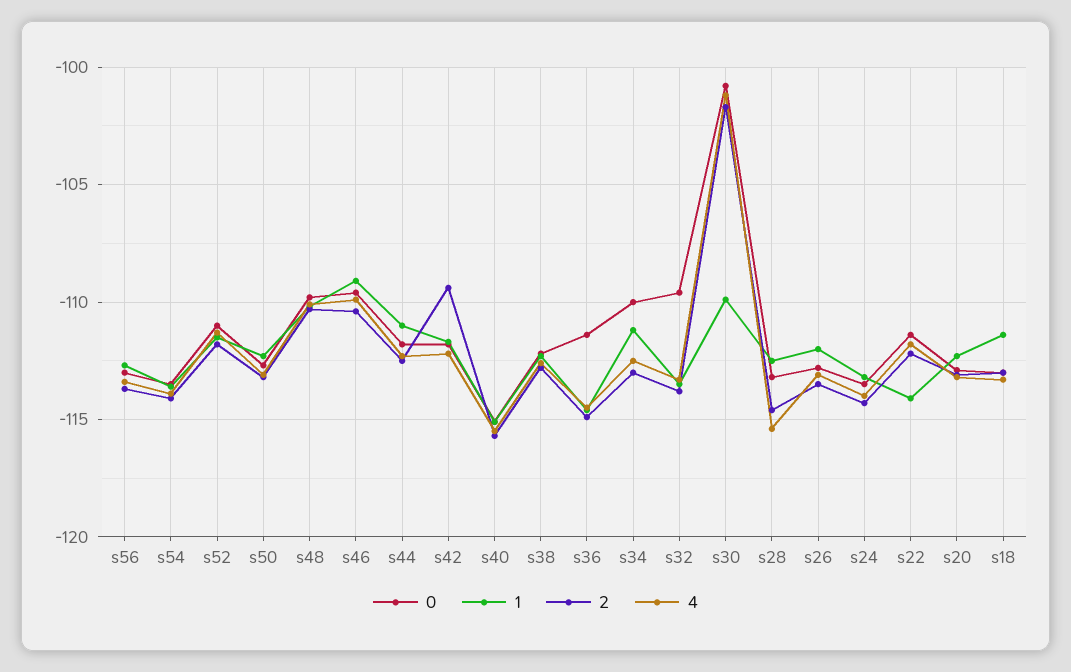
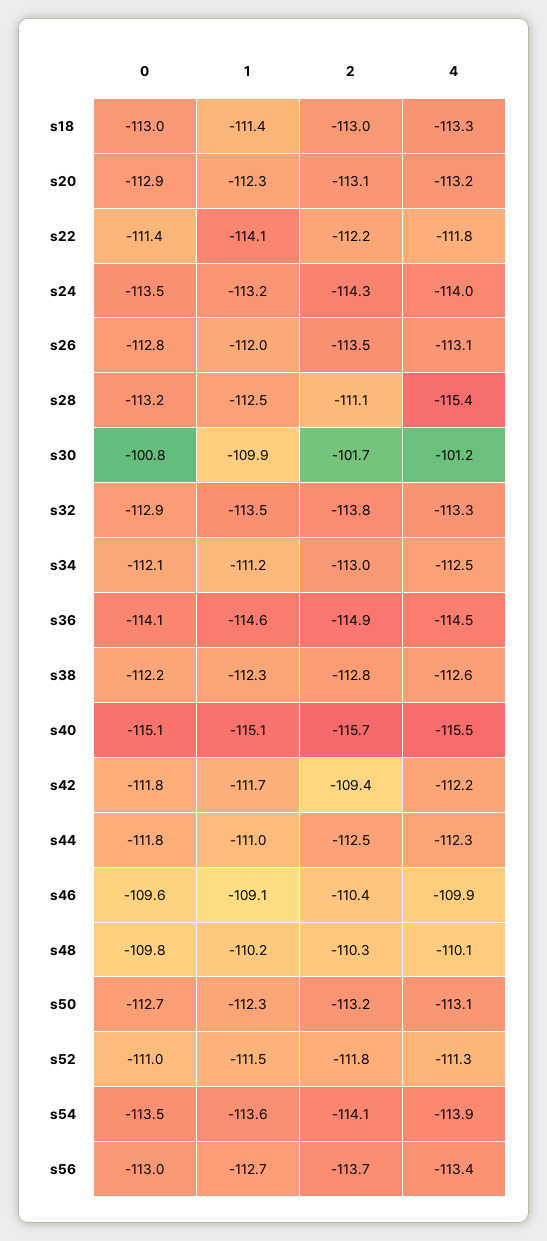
  {
    "0": {
      "s56": -113,
      "s54": -113.5,
      "s52": -111,
      "s50": -112.7,
      "s48": -109.8,
      "s46": -109.6,
      "s44": -111.8,
      "s42": -111.8,
      "s40": -115.1,
      "s38": -112.2,
-     "s36": -111.5,
+     "s36": -114.1,
-     "s34": -110,
+     "s34": -112.1,
-     "s32": -109.5,
+     "s32": -112.9,
      "s30": -100.8,
      "s28": -113.2,
      "s26": -112.8,
      "s24": -113.5,
      "s22": -111.4,
      "s20": -112.9,
      "s18": -113
    },
    "1": {
      "s56": -112.7,
      "s54": -113.6,
      "s52": -111.5,
      "s50": -112.3,
      "s48": -110.2,
      "s46": -109.1,
      "s44": -111,
      "s42": -111.7,
      "s40": -115.1,
      "s38": -112.3,
      "s36": -114.6,
      "s34": -111.2,
      "s32": -113.5,
      "s30": -109.9,
      "s28": -112.5,
      "s26": -112,
      "s24": -113.2,
      "s22": -114.1,
      "s20": -112.3,
      "s18": -111.4
    },
    "2": {
      "s56": -113.7,
      "s54": -114.1,
      "s52": -111.8,
      "s50": -113.2,
      "s48": -110.3,
      "s46": -110.4,
      "s44": -112.5,
      "s42": -109.4,
      "s40": -115.7,
      "s38": -112.8,
      "s36": -114.9,
      "s34": -113,
      "s32": -113.8,
      "s30": -101.7,
-     "s28": -114.5,
+     "s28": -111.1,
      "s26": -113.5,
      "s24": -114.3,
      "s22": -112.2,
      "s20": -113.1,
      "s18": -113
    },
    "4": {
      "s56": -113.4,
      "s54": -113.9,
      "s52": -111.3,
      "s50": -113.1,
      "s48": -110.1,
      "s46": -109.9,
      "s44": -112.3,
      "s42": -112.2,
      "s40": -115.5,
      "s38": -112.6,
      "s36": -114.5,
      "s34": -112.5,
      "s32": -113.3,
      "s30": -101.2,
      "s28": -115.4,
      "s26": -113.1,
      "s24": -114,
      "s22": -111.8,
      "s20": -113.2,
      "s18": -113.3
    }
  }

